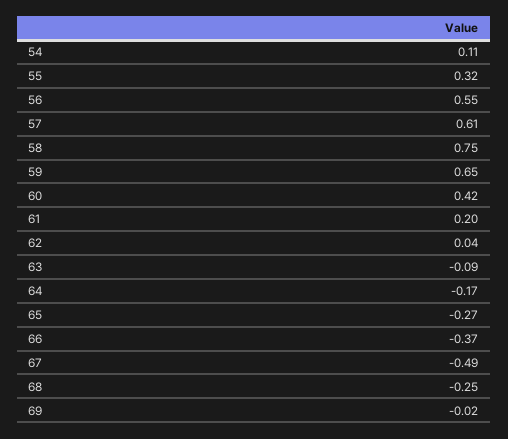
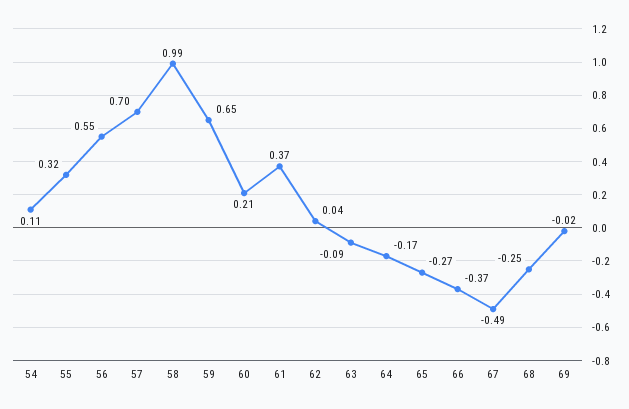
  {
    "54": 0.11,
    "55": 0.32,
    "56": 0.55,
-   "57": 0.61,
+   "57": 0.7,
-   "58": 0.75,
+   "58": 0.99,
    "59": 0.65,
-   "60": 0.42,
+   "60": 0.21,
-   "61": 0.2,
+   "61": 0.37,
    "62": 0.04,
    "63": -0.09,
    "64": -0.17,
    "65": -0.27,
    "66": -0.37,
    "67": -0.49,
    "68": -0.25,
    "69": -0.02
  }

